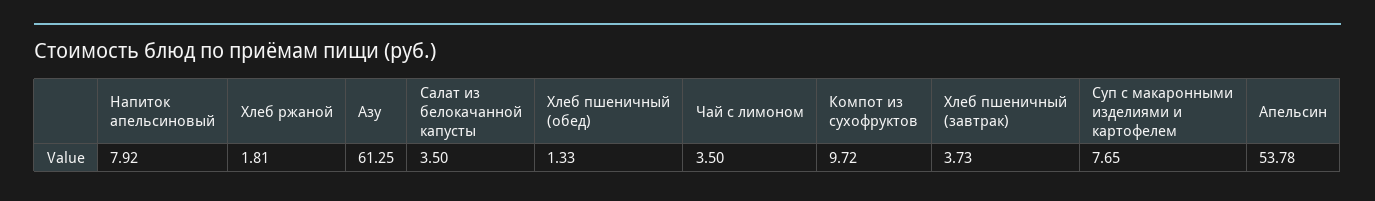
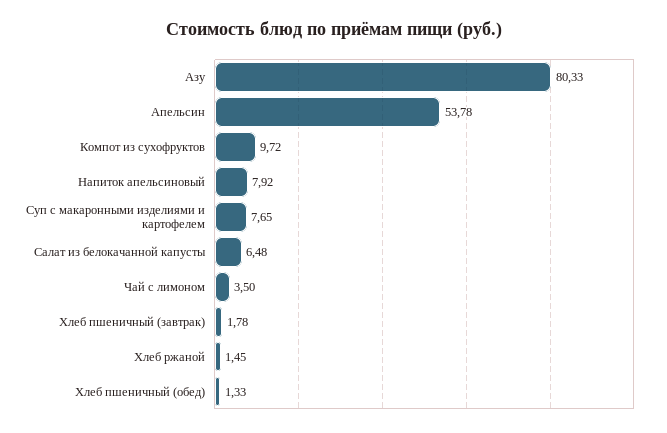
  {
    "Напиток апельсиновый": 7.92,
-   "Хлеб ржаной": 1.81,
+   "Хлеб ржаной": 1.45,
-   "Азу": 61.25,
+   "Азу": 80.33,
-   "Салат из белокачанной капусты": 3.5,
+   "Салат из белокачанной капусты": 6.48,
    "Хлеб пшеничный (обед)": 1.33,
    "Чай с лимоном": 3.5,
    "Компот из сухофруктов": 9.72,
-   "Хлеб пшеничный (завтрак)": 3.73,
+   "Хлеб пшеничный (завтрак)": 1.78,
    "Суп с макаронными изделиями и картофелем": 7.65,
    "Апельсин": 53.78
  }

